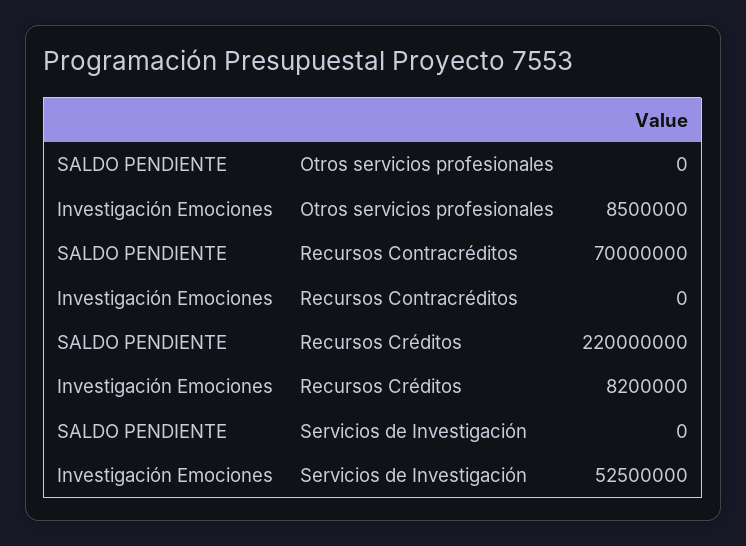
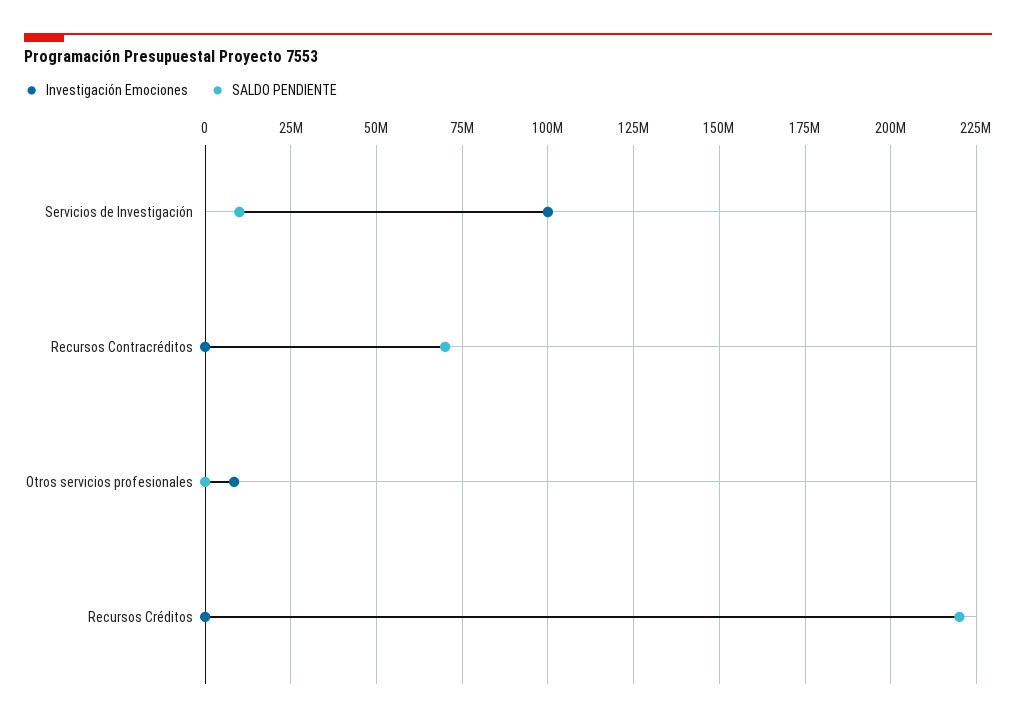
  {
    "SALDO PENDIENTE": {
      "Otros servicios profesionales": 0,
      "Recursos Contracréditos": 70000000,
      "Recursos Créditos": 220000000,
-     "Servicios de Investigación": 0
+     "Servicios de Investigación": 10000000
    },
    "Investigación Emociones": {
      "Otros servicios profesionales": 8500000,
      "Recursos Contracréditos": 0,
-     "Recursos Créditos": 8200000,
+     "Recursos Créditos": 0,
-     "Servicios de Investigación": 52500000
+     "Servicios de Investigación": 100000000
    }
  }

